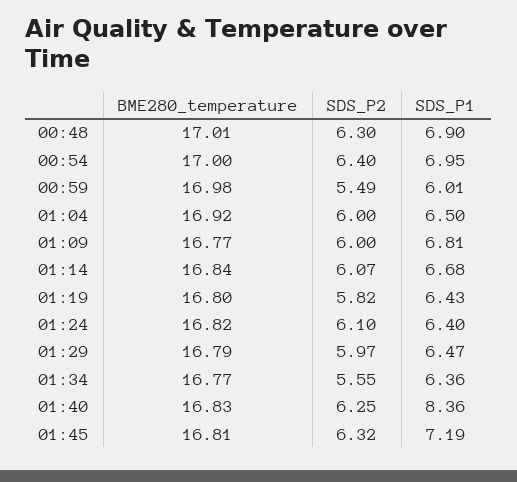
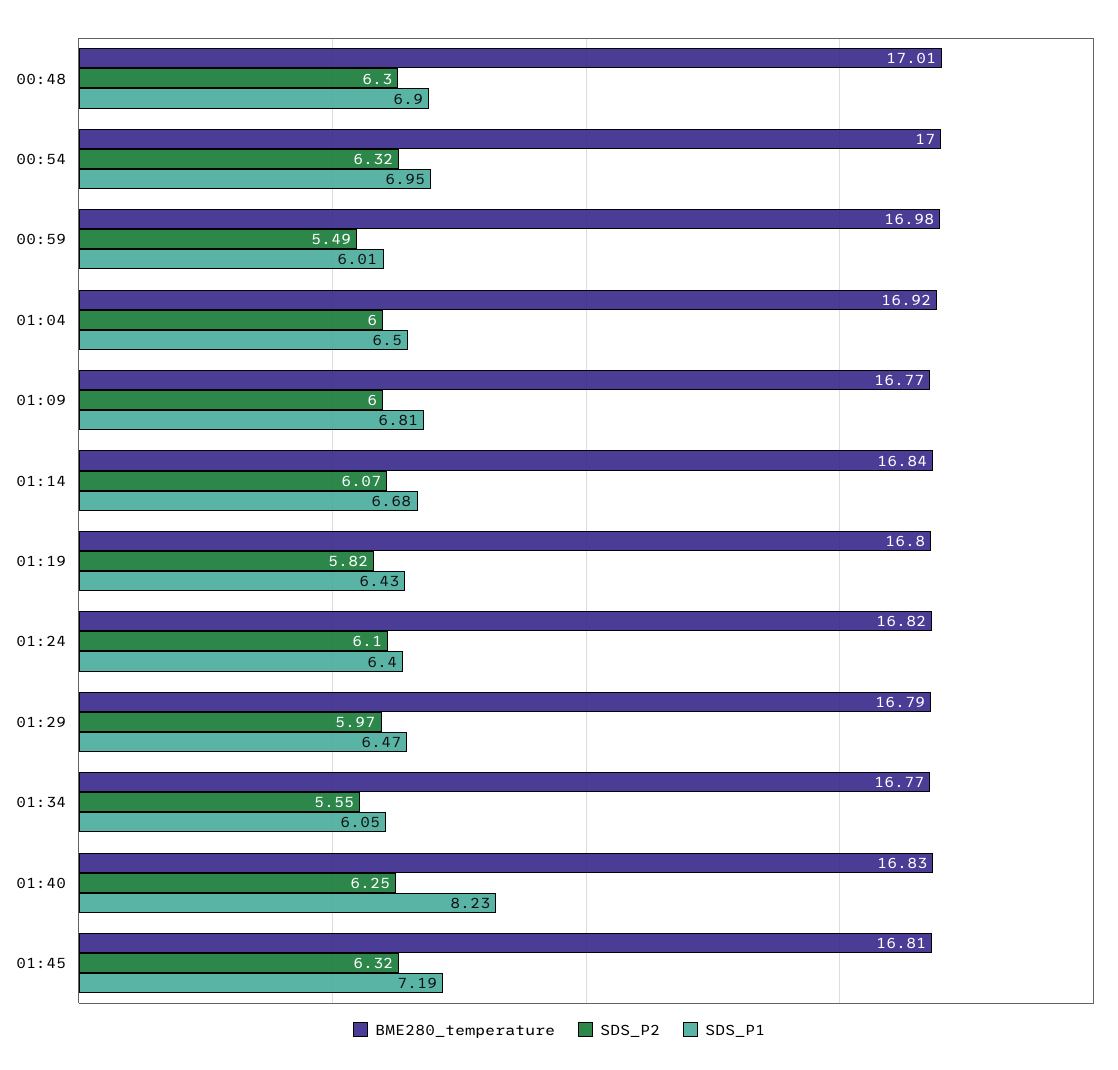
  {
    "BME280_temperature": {
      "00:48": 17.01,
      "00:54": 17,
      "00:59": 16.98,
      "01:04": 16.92,
      "01:09": 16.77,
      "01:14": 16.84,
      "01:19": 16.8,
      "01:24": 16.82,
      "01:29": 16.79,
      "01:34": 16.77,
      "01:40": 16.83,
      "01:45": 16.81
    },
    "SDS_P2": {
      "00:48": 6.3,
-     "00:54": 6.4,
+     "00:54": 6.32,
      "00:59": 5.49,
      "01:04": 6,
      "01:09": 6,
      "01:14": 6.07,
      "01:19": 5.82,
      "01:24": 6.1,
      "01:29": 5.97,
      "01:34": 5.55,
      "01:40": 6.25,
      "01:45": 6.32
    },
    "SDS_P1": {
      "00:48": 6.9,
      "00:54": 6.95,
      "00:59": 6.01,
      "01:04": 6.5,
      "01:09": 6.81,
      "01:14": 6.68,
      "01:19": 6.43,
      "01:24": 6.4,
      "01:29": 6.47,
-     "01:34": 6.36,
+     "01:34": 6.05,
-     "01:40": 8.36,
+     "01:40": 8.23,
      "01:45": 7.19
    }
  }

